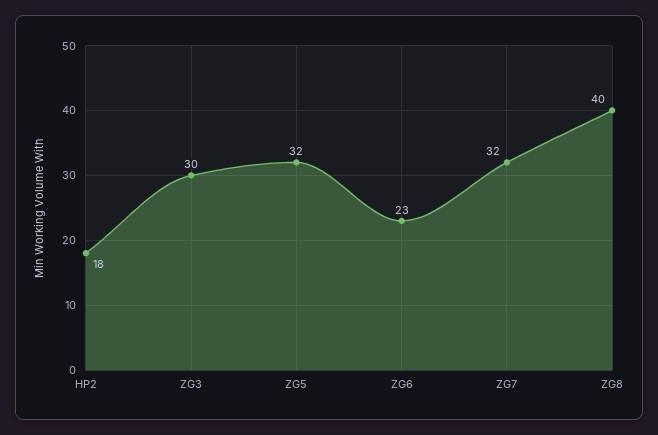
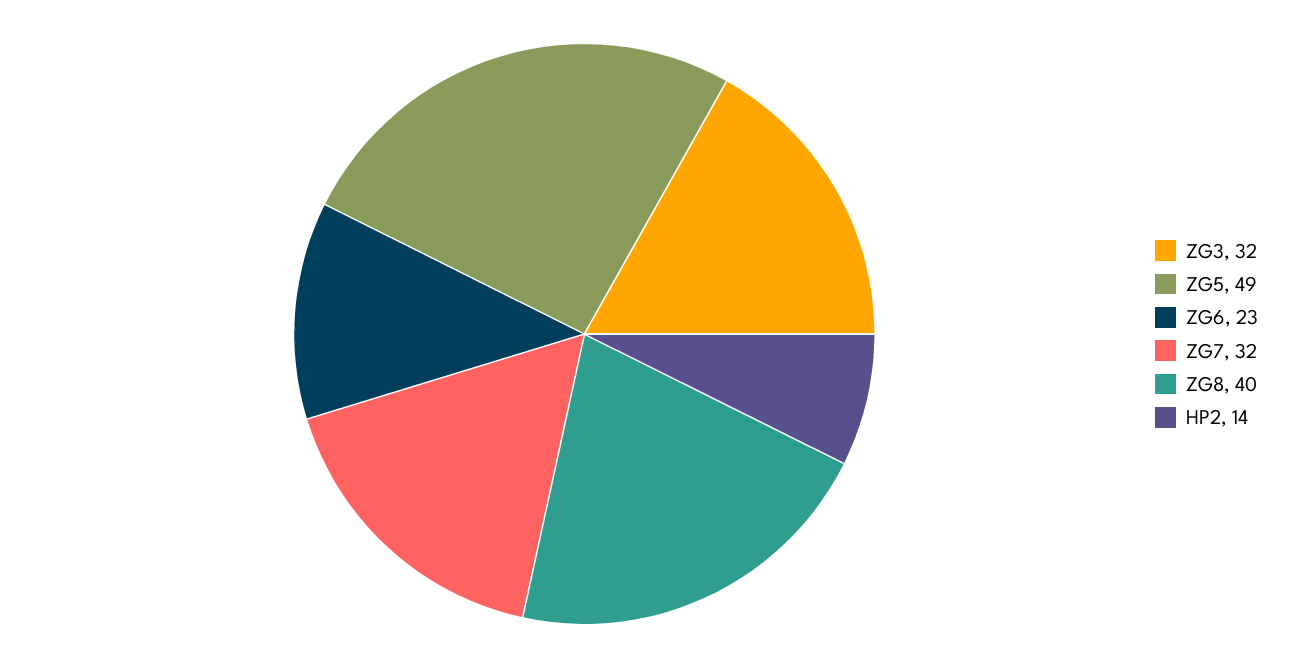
  {
-   "HP2": 18,
+   "HP2": 14,
-   "ZG3": 30,
+   "ZG3": 32,
-   "ZG5": 32,
+   "ZG5": 49,
    "ZG6": 23,
    "ZG7": 32,
    "ZG8": 40
  }

